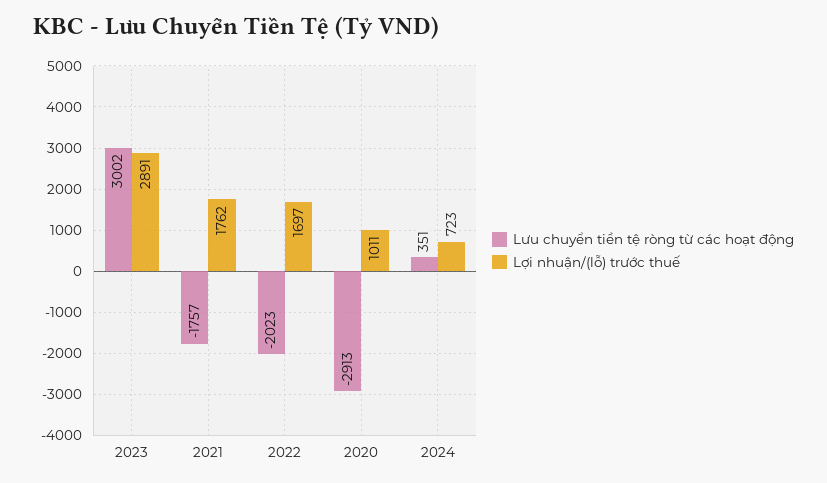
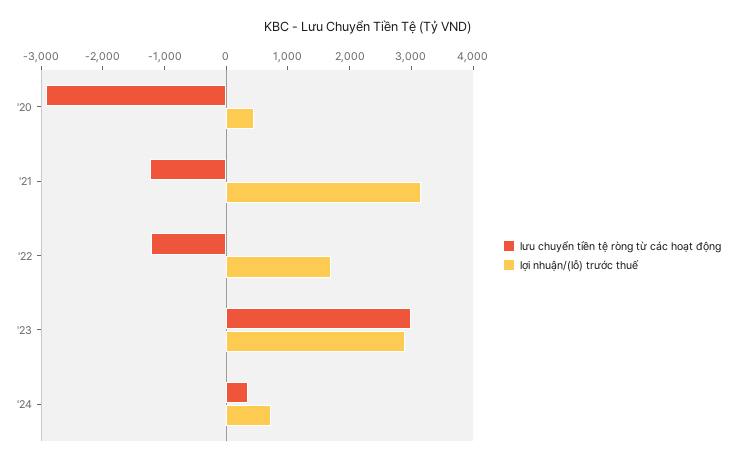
  {
    "Lưu chuyển tiền tệ ròng từ các hoạt động": {
      "2023": 3002,
-     "2021": -1757,
+     "2021": -1200,
-     "2022": -2023,
+     "2022": -1200,
      "2020": -2913,
      "2024": 351
    },
    "Lợi nhuận/(lỗ) trước thuế": {
      "2023": 2891,
-     "2021": 1762,
+     "2021": 3200,
      "2022": 1697,
-     "2020": 1011,
+     "2020": 400,
      "2024": 723
    }
  }

